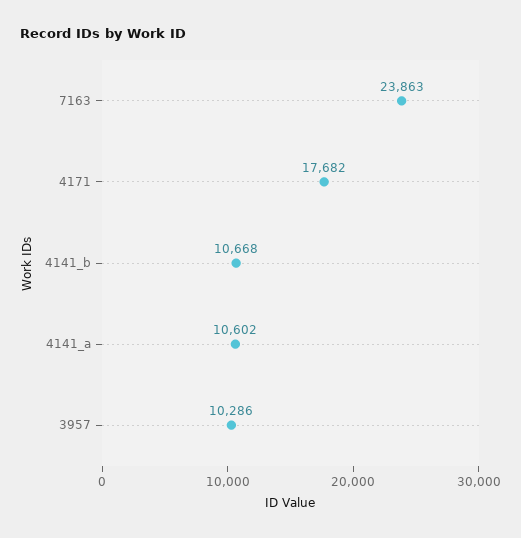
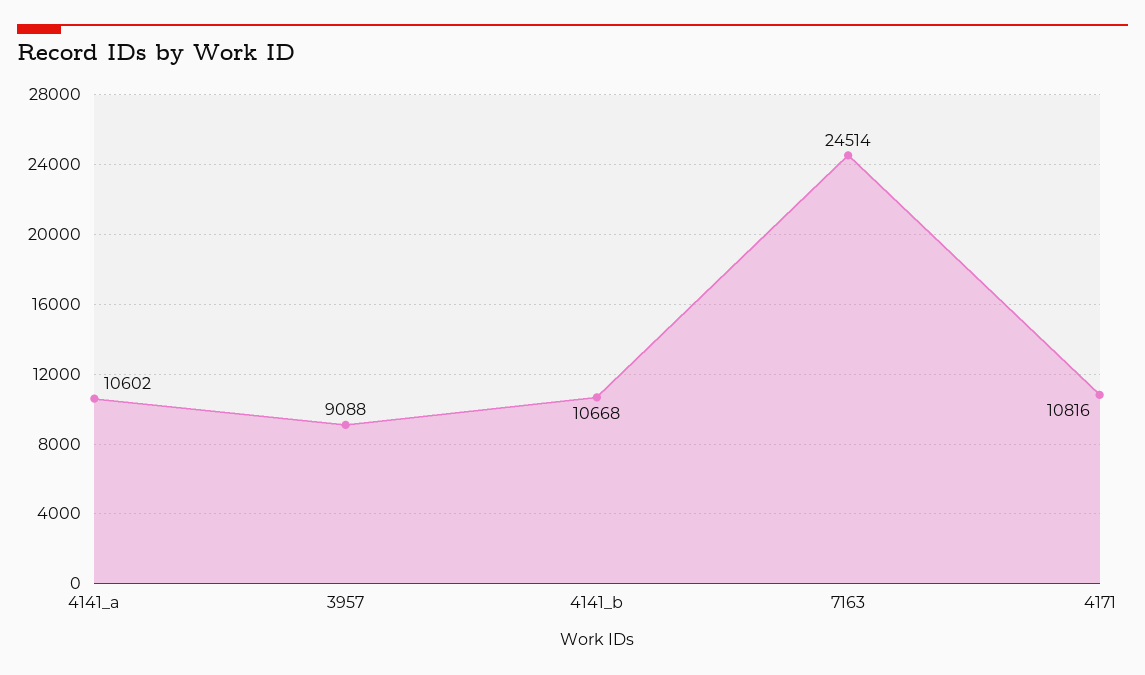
  {
-   "7163": 23863,
+   "7163": 24514,
-   "4171": 17682,
+   "4171": 10816,
    "4141_b": 10668,
    "4141_a": 10602,
-   "3957": 10286
+   "3957": 9088
  }

